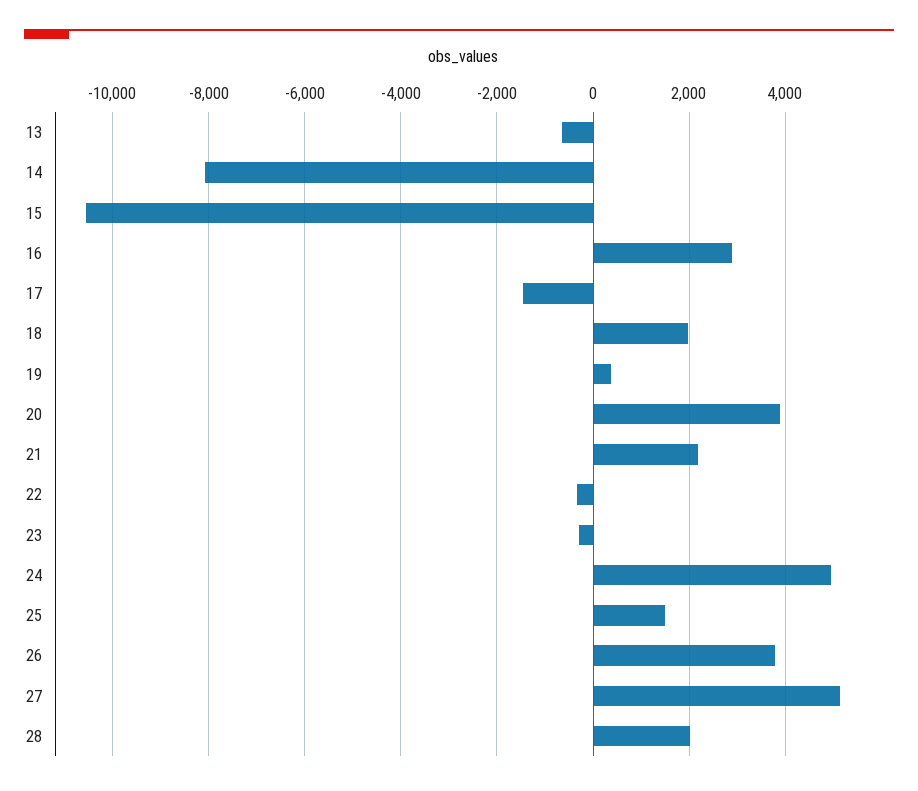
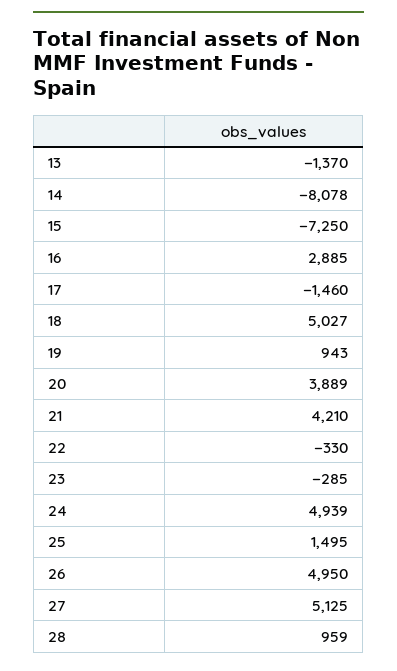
  {
-   "13": -600,
+   "13": -1370,
    "14": -8078,
-   "15": -10600,
+   "15": -7250,
    "16": 2885,
    "17": -1460,
-   "18": 2000,
+   "18": 5027,
-   "19": 400,
+   "19": 943,
    "20": 3889,
-   "21": 2200,
+   "21": 4210,
    "22": -330,
    "23": -285,
    "24": 4939,
    "25": 1495,
-   "26": 3800,
+   "26": 4950,
    "27": 5125,
-   "28": 2000
+   "28": 959
  }

